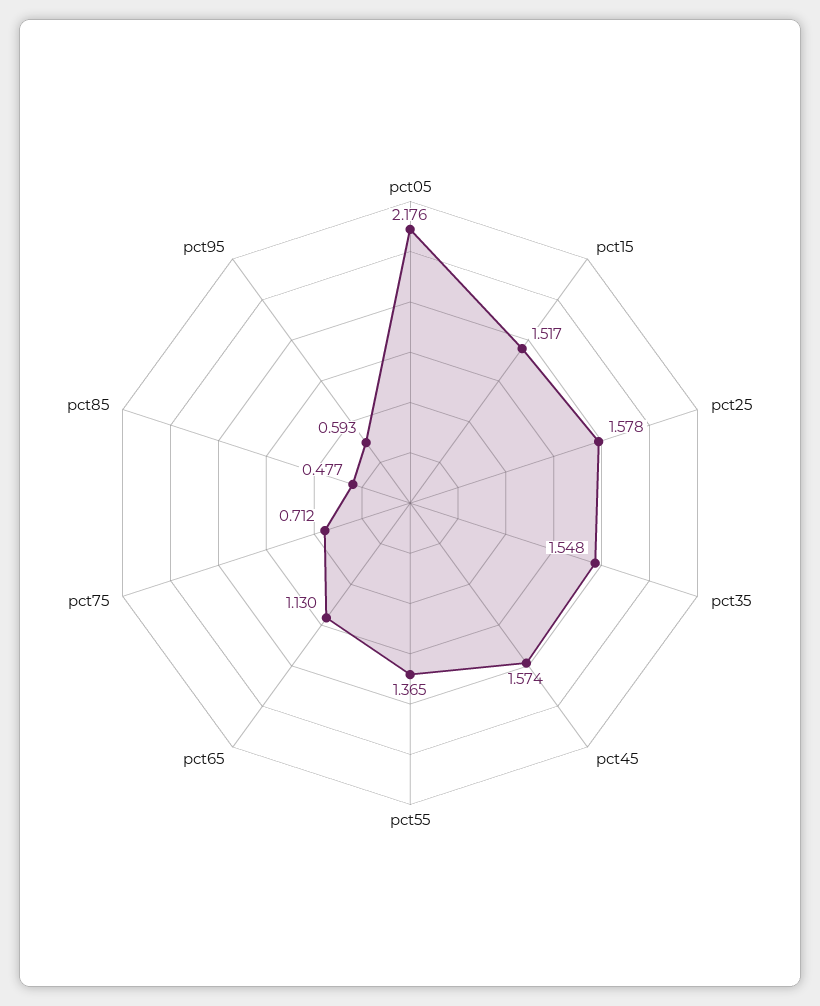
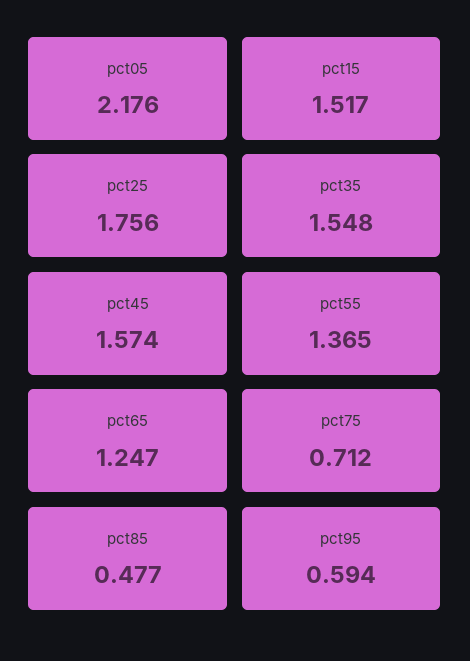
  {
    "pct05": 2.176,
    "pct15": 1.517,
-   "pct25": 1.578,
+   "pct25": 1.756,
    "pct35": 1.548,
    "pct45": 1.574,
    "pct55": 1.365,
-   "pct65": 1.13,
+   "pct65": 1.247,
    "pct75": 0.712,
    "pct85": 0.477,
-   "pct95": 0.593
+   "pct95": 0.594
  }

